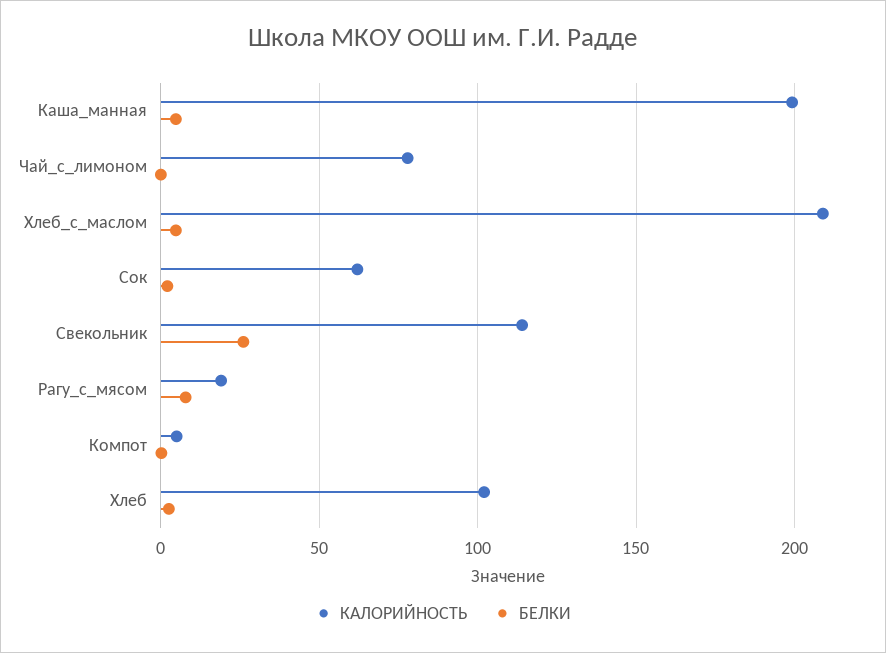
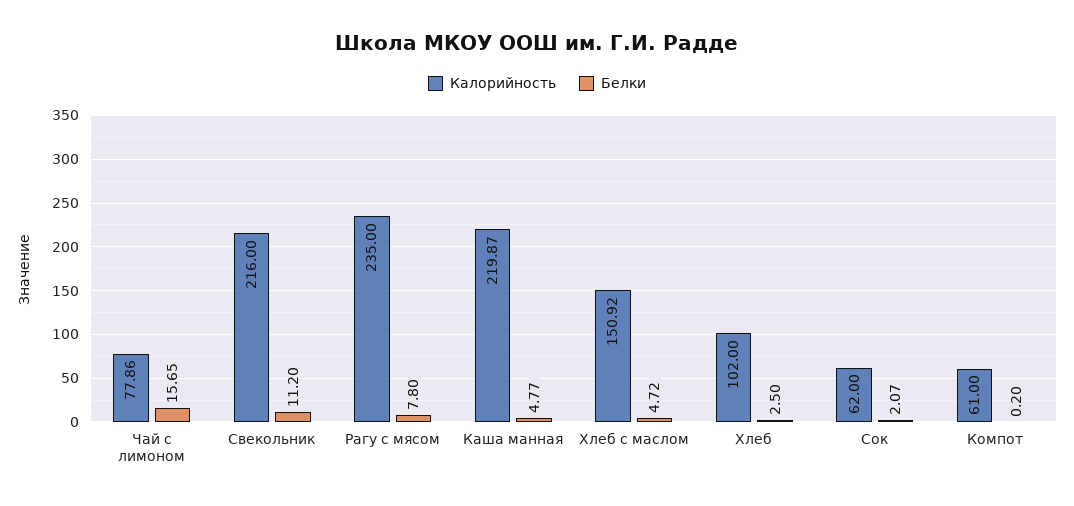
  {
    "КАЛОРИЙНОСТЬ": {
-     "Каша_манная": 200,
+     "Каша_манная": 219.87,
      "Чай_с_лимоном": 77.86,
-     "Хлеб_с_маслом": 210,
+     "Хлеб_с_маслом": 150.92,
      "Сок": 62,
-     "Свекольник": 115,
+     "Свекольник": 216,
-     "Рагу_с_мясом": 20,
+     "Рагу_с_мясом": 235,
-     "Компот": 5,
+     "Компот": 61,
      "Хлеб": 102
    },
    "БЕЛКИ": {
      "Каша_манная": 4.77,
-     "Чай_с_лимоном": 0,
+     "Чай_с_лимоном": 15.65,
      "Хлеб_с_маслом": 4.72,
      "Сок": 2.07,
-     "Свекольник": 25,
+     "Свекольник": 11.2,
      "Рагу_с_мясом": 7.8,
      "Компот": 0.2,
      "Хлеб": 2.5
    }
  }

